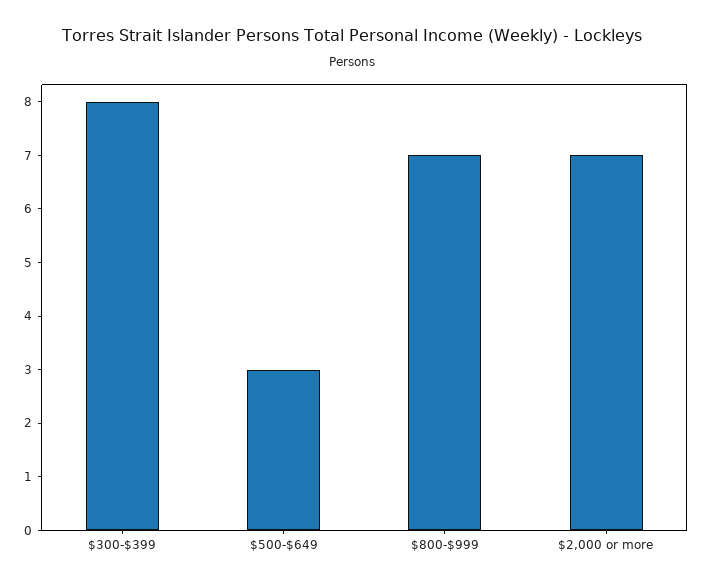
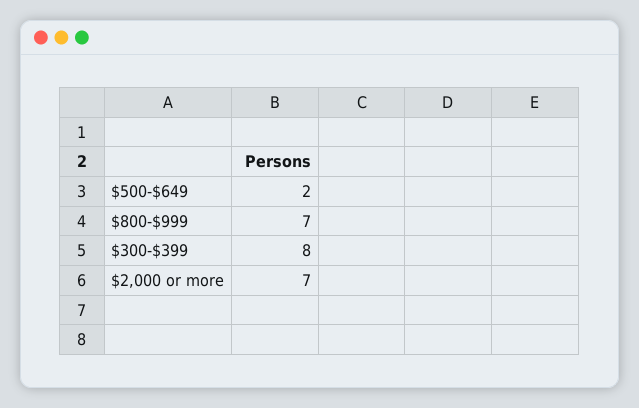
  {
    "$300-$399": 8,
-   "$500-$649": 3,
+   "$500-$649": 2,
    "$800-$999": 7,
    "$2,000 or more": 7
  }

